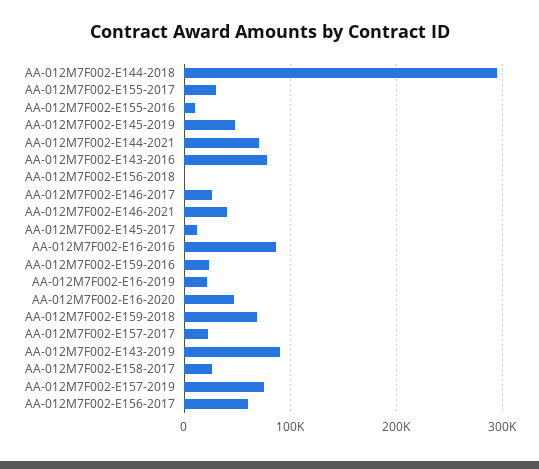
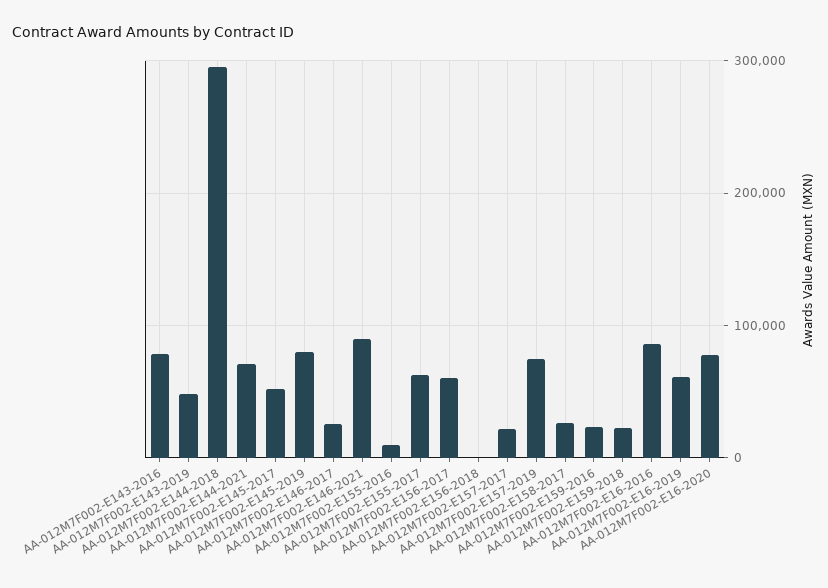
  {
    "AA-012M7F002-E144-2018": 300000,
-   "AA-012M7F002-E155-2017": 30000,
+   "AA-012M7F002-E155-2017": 60000,
    "AA-012M7F002-E155-2016": 10000,
-   "AA-012M7F002-E145-2019": 50000,
+   "AA-012M7F002-E145-2019": 80000,
    "AA-012M7F002-E144-2021": 70000,
    "AA-012M7F002-E143-2016": 80000,
    "AA-012M7F002-E156-2018": 0,
    "AA-012M7F002-E146-2017": 30000,
-   "AA-012M7F002-E146-2021": 40000,
+   "AA-012M7F002-E146-2021": 90000,
-   "AA-012M7F002-E145-2017": 10000,
+   "AA-012M7F002-E145-2017": 50000,
    "AA-012M7F002-E16-2016": 90000,
    "AA-012M7F002-E159-2016": 20000,
-   "AA-012M7F002-E16-2019": 20000,
+   "AA-012M7F002-E16-2019": 60000,
-   "AA-012M7F002-E16-2020": 50000,
+   "AA-012M7F002-E16-2020": 80000,
-   "AA-012M7F002-E159-2018": 70000,
+   "AA-012M7F002-E159-2018": 20000,
    "AA-012M7F002-E157-2017": 20000,
-   "AA-012M7F002-E143-2019": 90000,
+   "AA-012M7F002-E143-2019": 50000,
    "AA-012M7F002-E158-2017": 30000,
    "AA-012M7F002-E157-2019": 80000,
    "AA-012M7F002-E156-2017": 60000
  }

